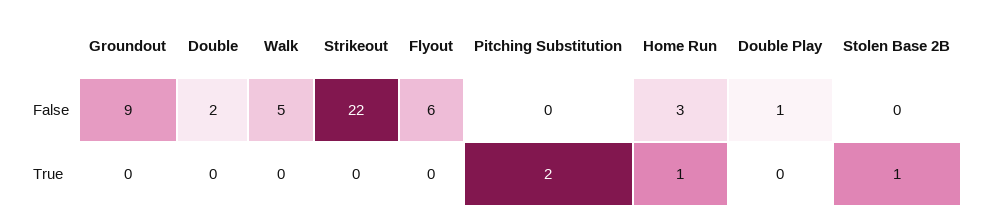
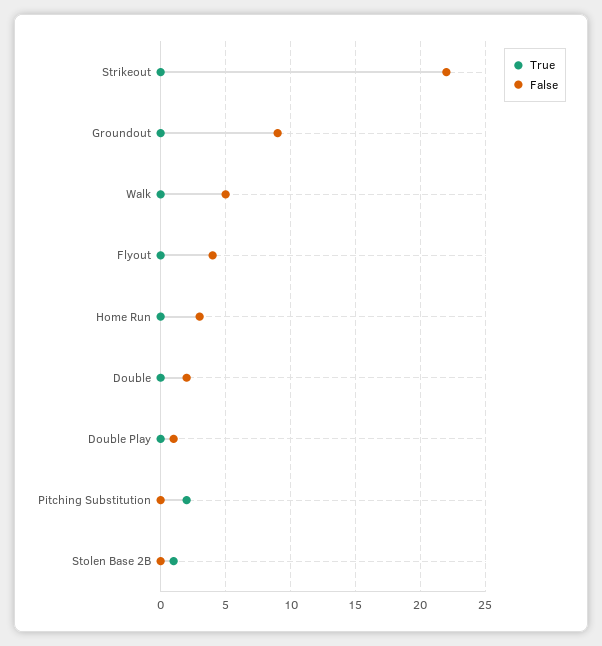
  {
    "False": {
      "Groundout": 9,
      "Double": 2,
      "Walk": 5,
      "Strikeout": 22,
-     "Flyout": 6,
+     "Flyout": 4,
      "Pitching Substitution": 0,
      "Home Run": 3,
      "Double Play": 1,
      "Stolen Base 2B": 0
    },
    "True": {
      "Groundout": 0,
      "Double": 0,
      "Walk": 0,
      "Strikeout": 0,
      "Flyout": 0,
      "Pitching Substitution": 2,
-     "Home Run": 1,
+     "Home Run": 0,
      "Double Play": 0,
      "Stolen Base 2B": 1
    }
  }

